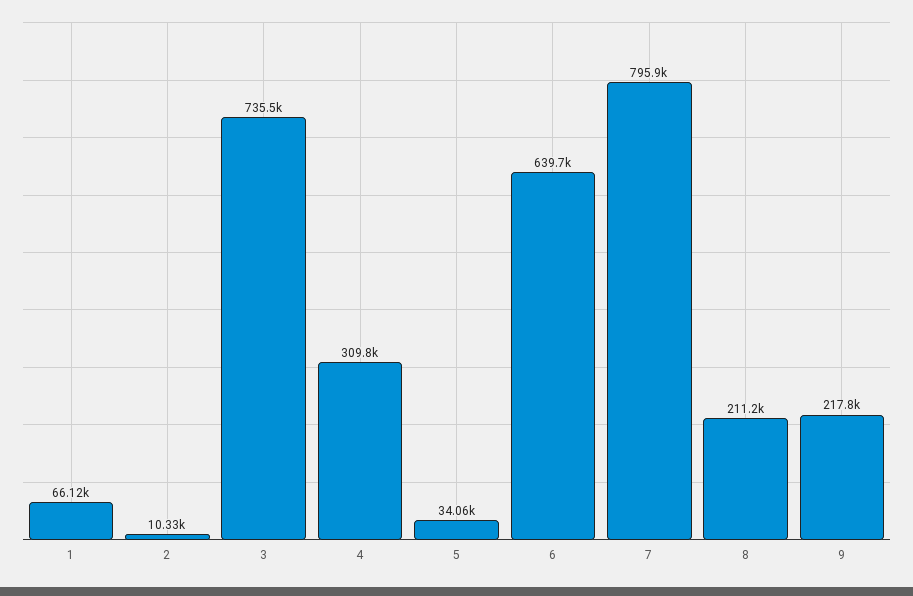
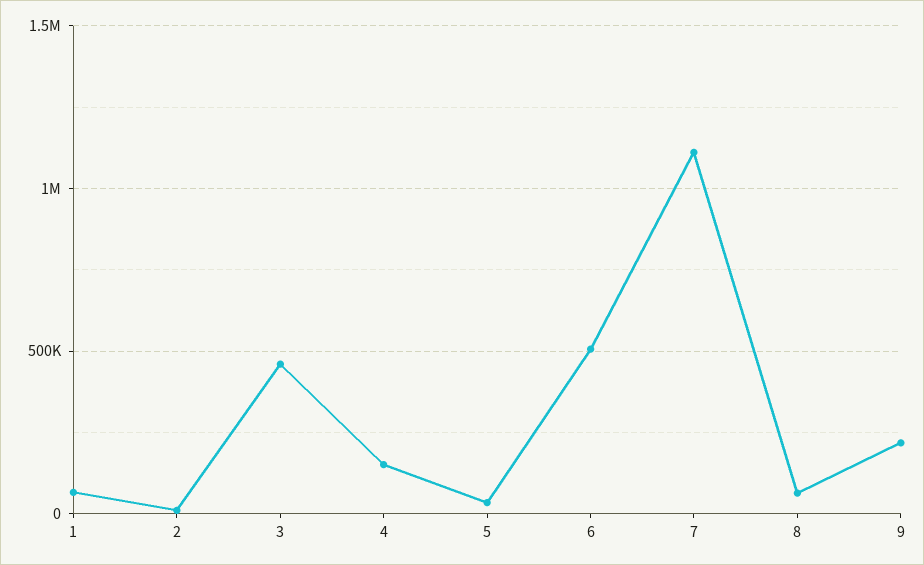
  {
    "1": 66120,
    "2": 10330,
-   "3": 735500,
+   "3": 450000,
-   "4": 309800,
+   "4": 150000,
    "5": 34060,
-   "6": 639700,
+   "6": 500000,
-   "7": 795900,
+   "7": 1100000,
-   "8": 211200,
+   "8": 50000,
    "9": 217800
  }

